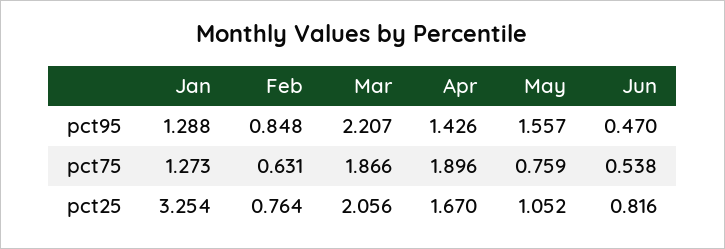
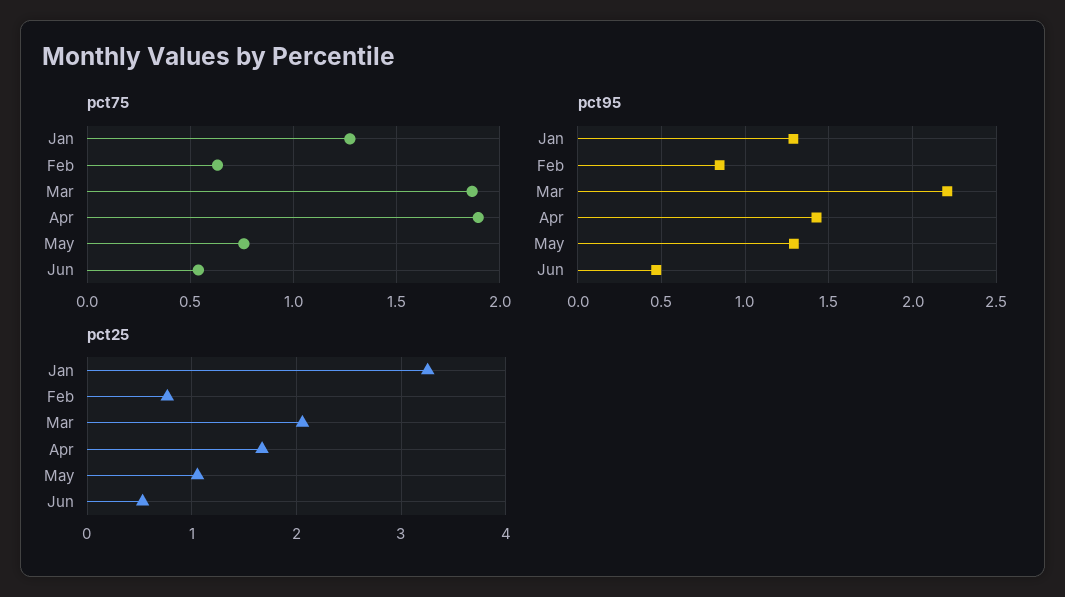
  {
    "pct95": {
      "Jan": 1.288,
      "Feb": 0.848,
      "Mar": 2.207,
      "Apr": 1.426,
-     "May": 1.557,
+     "May": 1.3,
      "Jun": 0.47
    },
    "pct75": {
      "Jan": 1.273,
      "Feb": 0.631,
      "Mar": 1.866,
      "Apr": 1.896,
      "May": 0.759,
      "Jun": 0.538
    },
    "pct25": {
      "Jan": 3.254,
      "Feb": 0.764,
      "Mar": 2.056,
      "Apr": 1.67,
      "May": 1.052,
-     "Jun": 0.816
+     "Jun": 0.5
    }
  }

